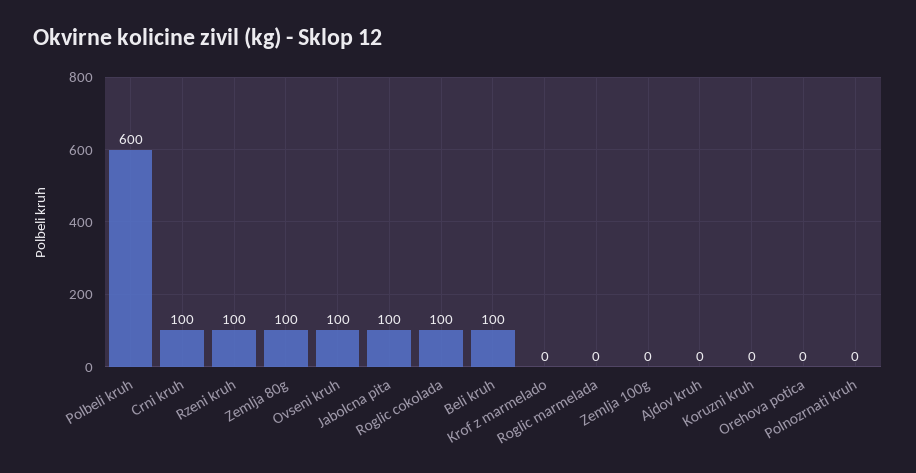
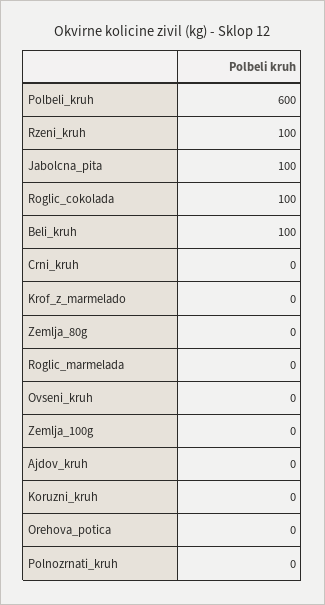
  {
    "Polbeli kruh": 600,
-   "Crni kruh": 100,
+   "Crni kruh": 0,
    "Rzeni kruh": 100,
-   "Zemlja 80g": 100,
+   "Zemlja 80g": 0,
-   "Ovseni kruh": 100,
+   "Ovseni kruh": 0,
    "Jabolcna pita": 100,
    "Roglic cokolada": 100,
    "Beli kruh": 100,
    "Krof z marmelado": 0,
    "Roglic marmelada": 0,
    "Zemlja 100g": 0,
    "Ajdov kruh": 0,
    "Koruzni kruh": 0,
    "Orehova potica": 0,
    "Polnozrnati kruh": 0
  }

